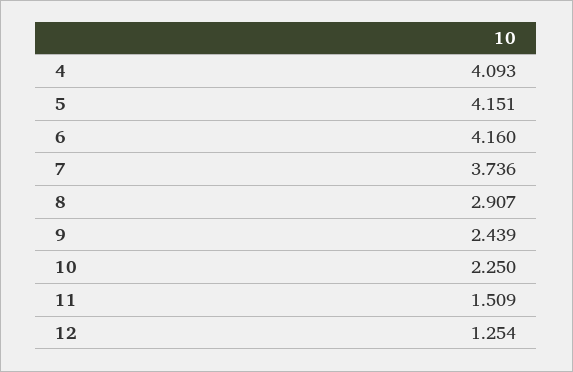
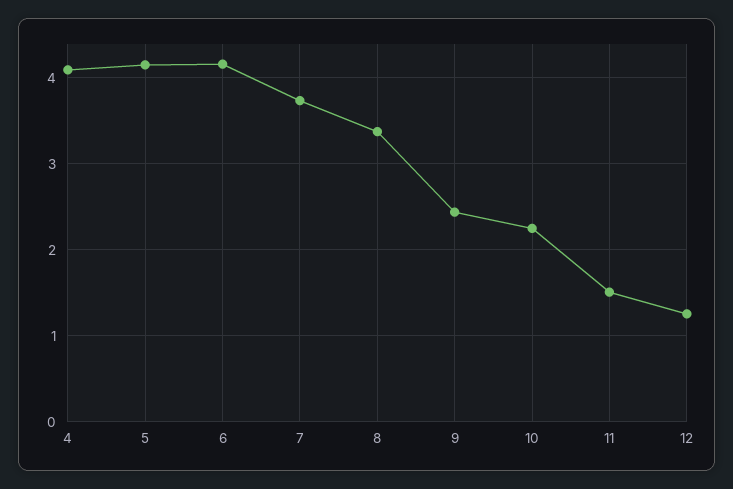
  {
    "4": 4.093,
    "5": 4.151,
    "6": 4.16,
    "7": 3.736,
-   "8": 2.907,
+   "8": 3.4,
    "9": 2.439,
    "10": 2.25,
    "11": 1.509,
    "12": 1.254
  }

